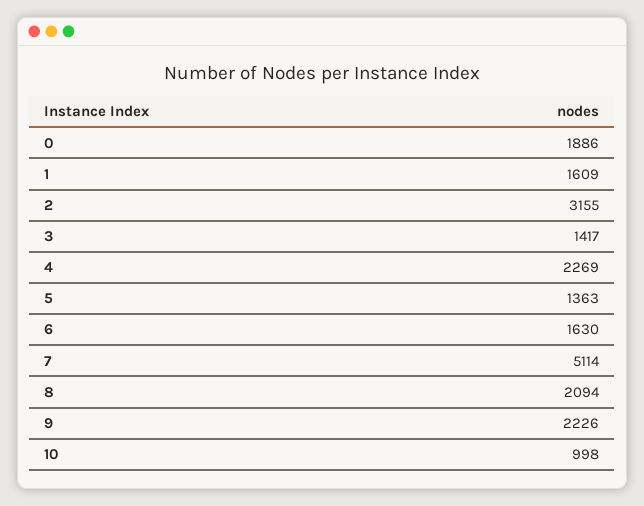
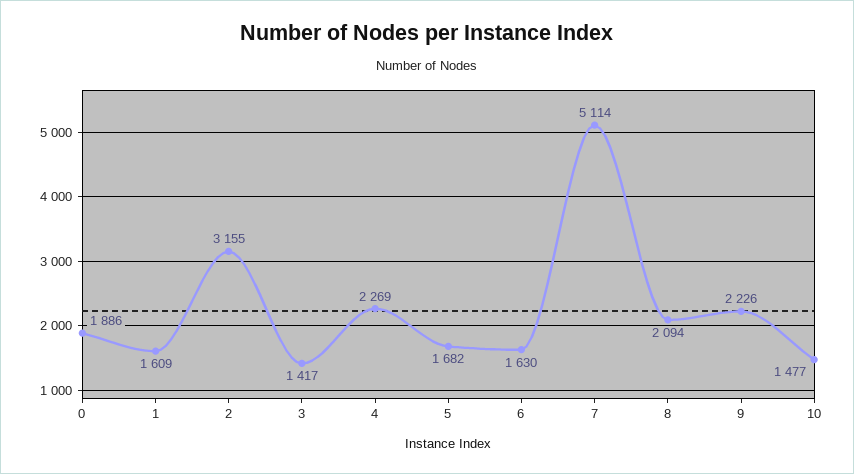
  {
    "0": 1886,
    "1": 1609,
    "2": 3155,
    "3": 1417,
    "4": 2269,
-   "5": 1363,
+   "5": 1682,
    "6": 1630,
    "7": 5114,
    "8": 2094,
    "9": 2226,
-   "10": 998
+   "10": 1477
  }

